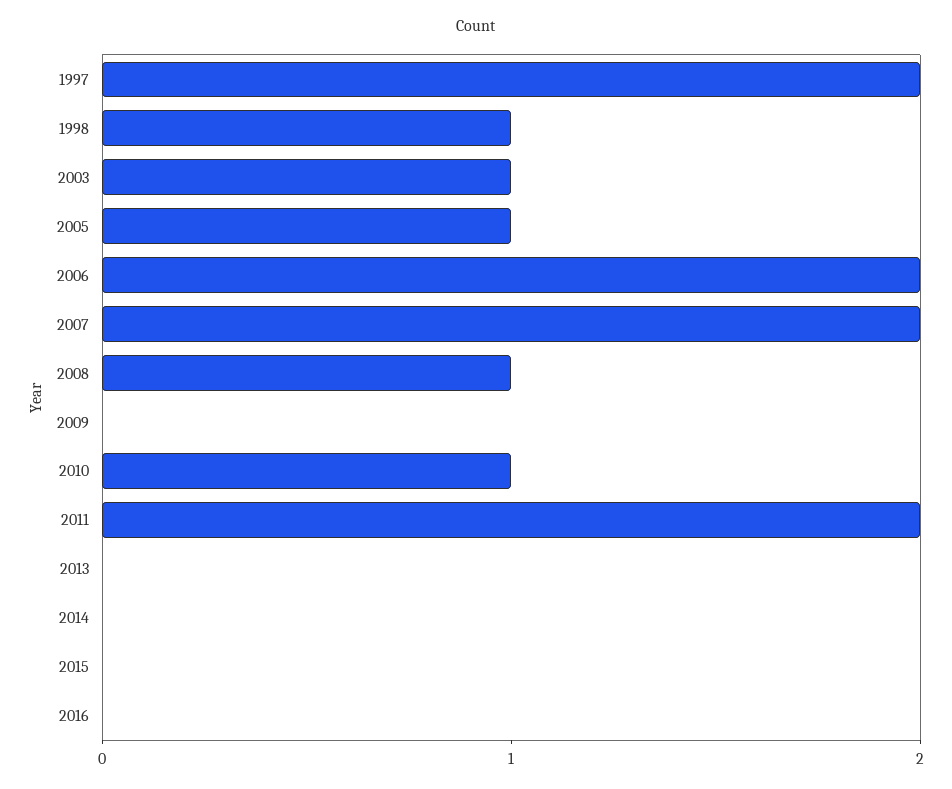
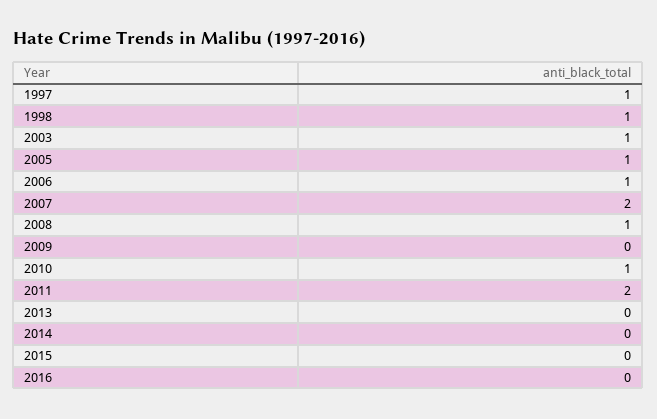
  {
-   "1997": 2,
+   "1997": 1,
    "1998": 1,
    "2003": 1,
    "2005": 1,
-   "2006": 2,
+   "2006": 1,
    "2007": 2,
    "2008": 1,
    "2009": 0,
    "2010": 1,
    "2011": 2,
    "2013": 0,
    "2014": 0,
    "2015": 0,
    "2016": 0
  }

